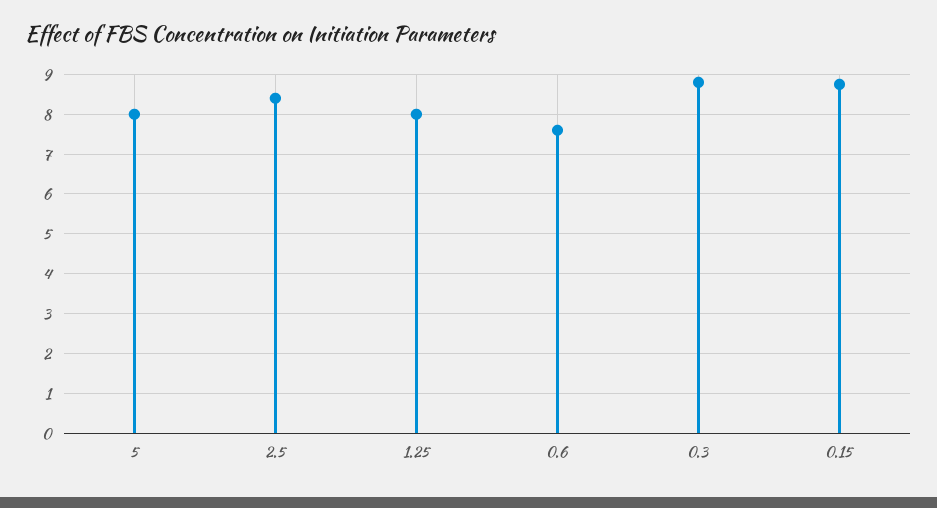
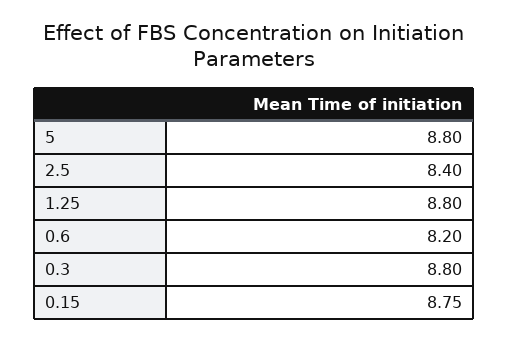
  {
-   "5": 8,
+   "5": 8.8,
    "2.5": 8.4,
-   "1.25": 8,
+   "1.25": 8.8,
-   "0.6": 7.6,
+   "0.6": 8.2,
    "0.3": 8.8,
    "0.15": 8.75
  }

